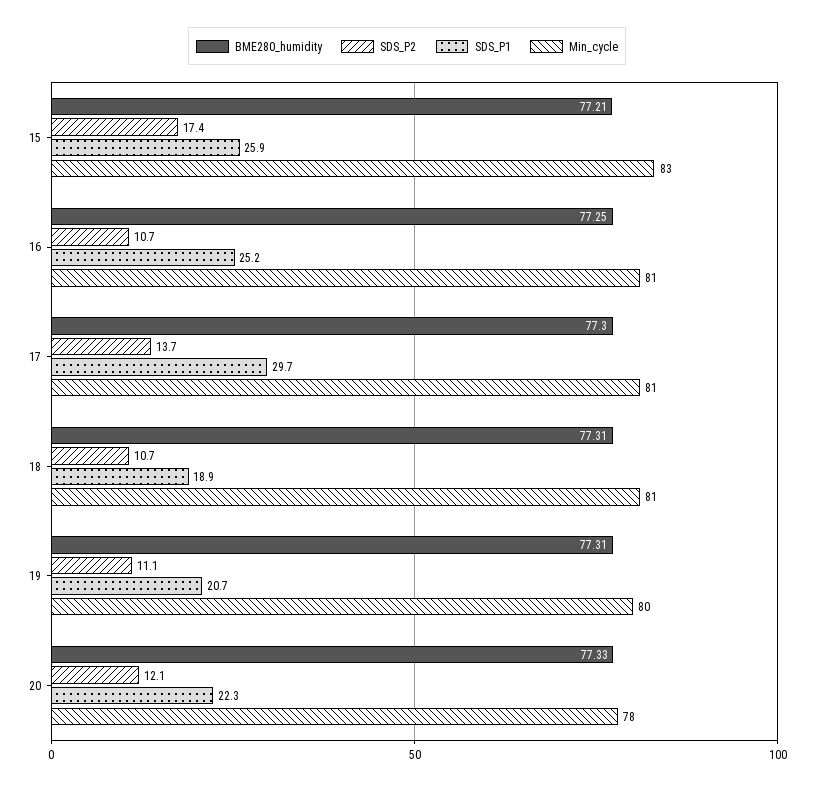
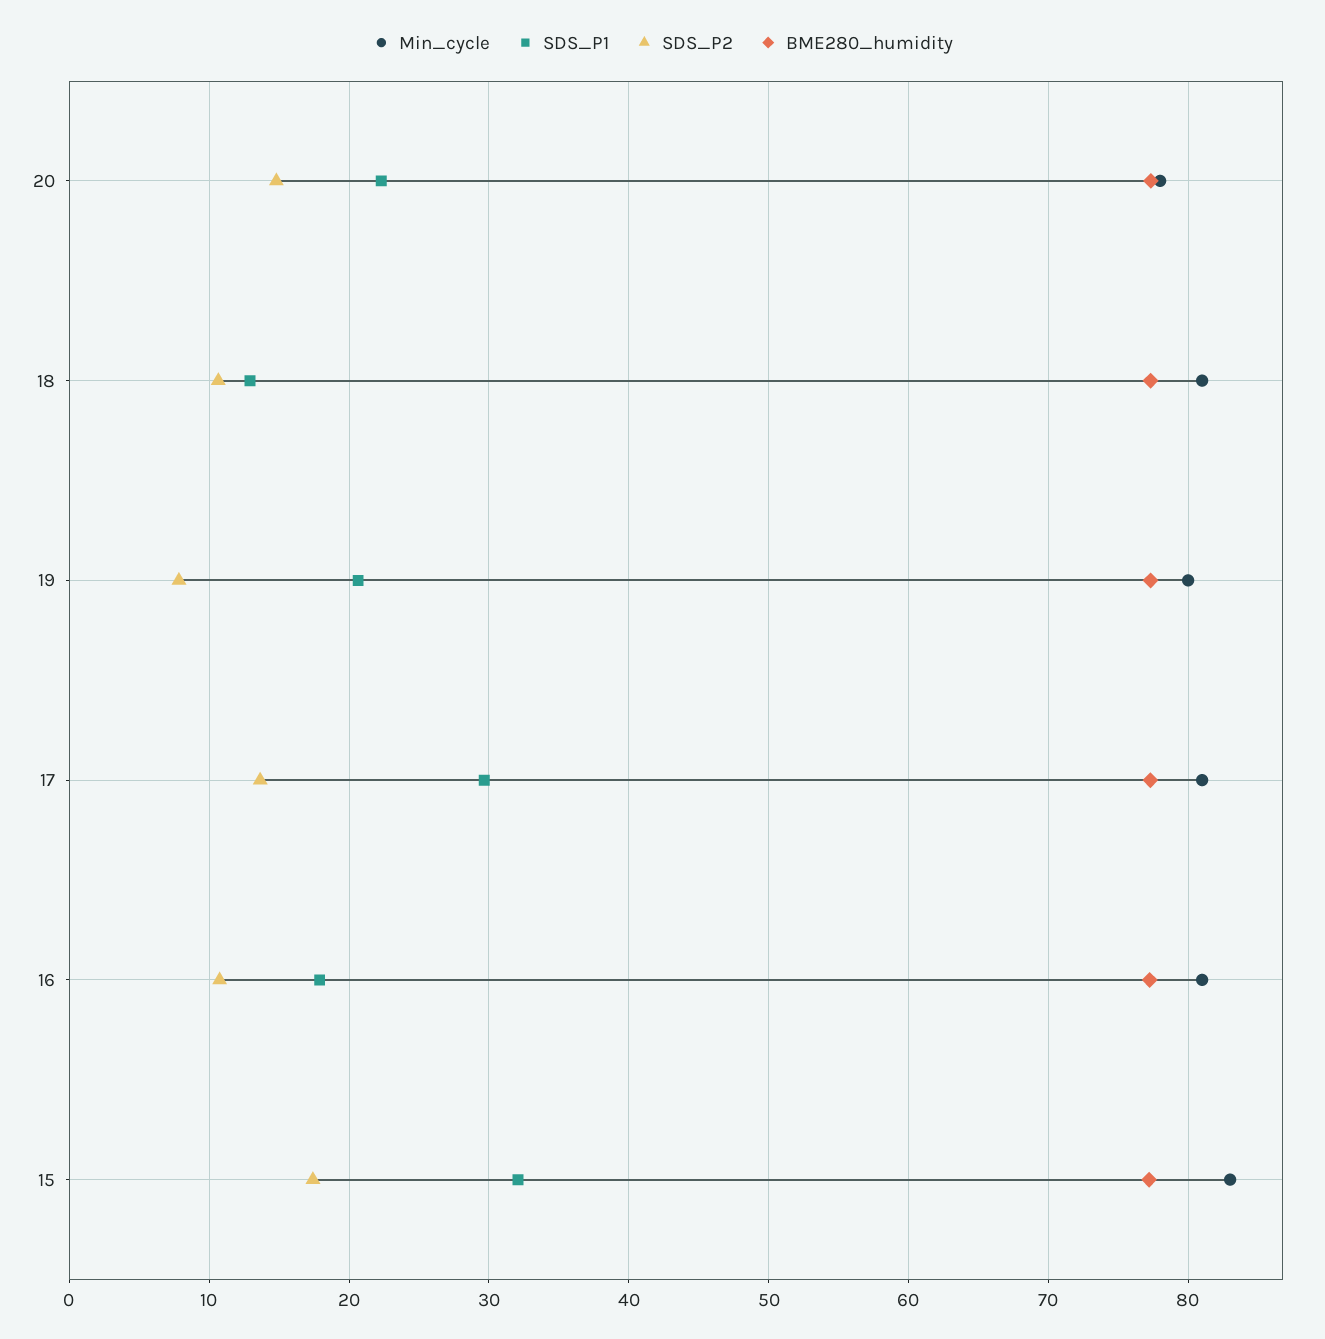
  {
    "BME280_humidity": {
      "15": 77.21,
      "16": 77.25,
      "17": 77.3,
      "18": 77.31,
      "19": 77.31,
      "20": 77.33
    },
    "SDS_P2": {
      "15": 17.4,
      "16": 10.7,
      "17": 13.7,
      "18": 10.7,
-     "19": 11.1,
+     "19": 8,
-     "20": 12.1
+     "20": 15
    },
    "SDS_P1": {
-     "15": 25.9,
+     "15": 32,
-     "16": 25.2,
+     "16": 18,
      "17": 29.7,
-     "18": 18.9,
+     "18": 13,
      "19": 20.7,
      "20": 22.3
    },
    "Min_cycle": {
      "15": 83,
      "16": 81,
      "17": 81,
      "18": 81,
      "19": 80,
      "20": 78
    }
  }

